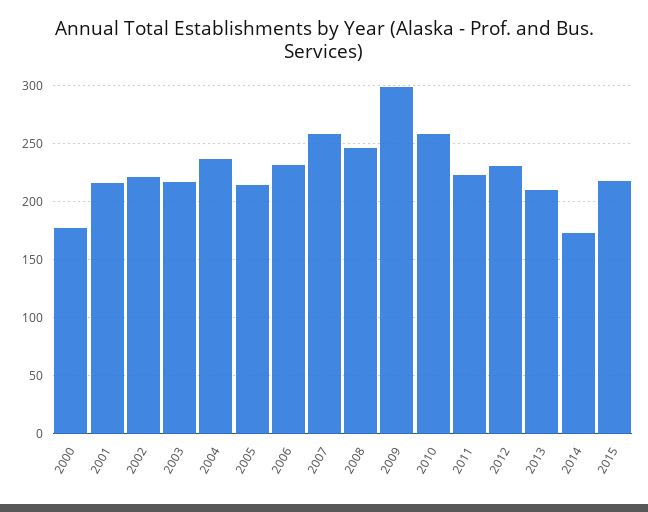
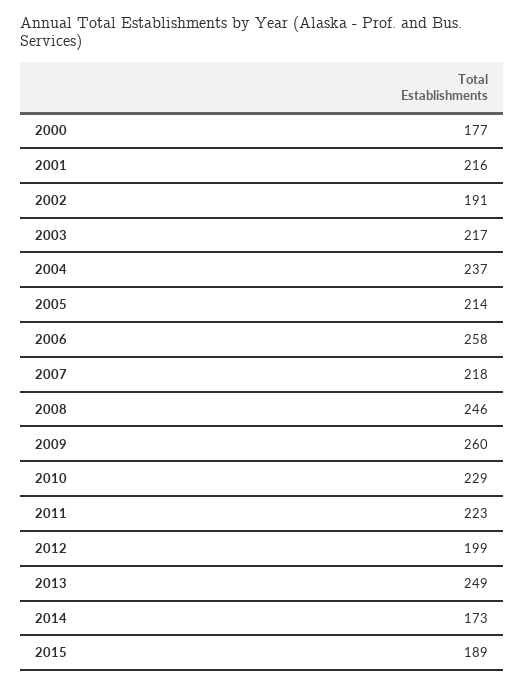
  {
    "2000": 177,
    "2001": 216,
-   "2002": 220,
+   "2002": 191,
    "2003": 217,
    "2004": 237,
    "2005": 214,
-   "2006": 230,
+   "2006": 258,
-   "2007": 260,
+   "2007": 218,
    "2008": 246,
-   "2009": 300,
+   "2009": 260,
-   "2010": 260,
+   "2010": 229,
    "2011": 223,
-   "2012": 230,
+   "2012": 199,
-   "2013": 210,
+   "2013": 249,
    "2014": 173,
-   "2015": 220
+   "2015": 189
  }

